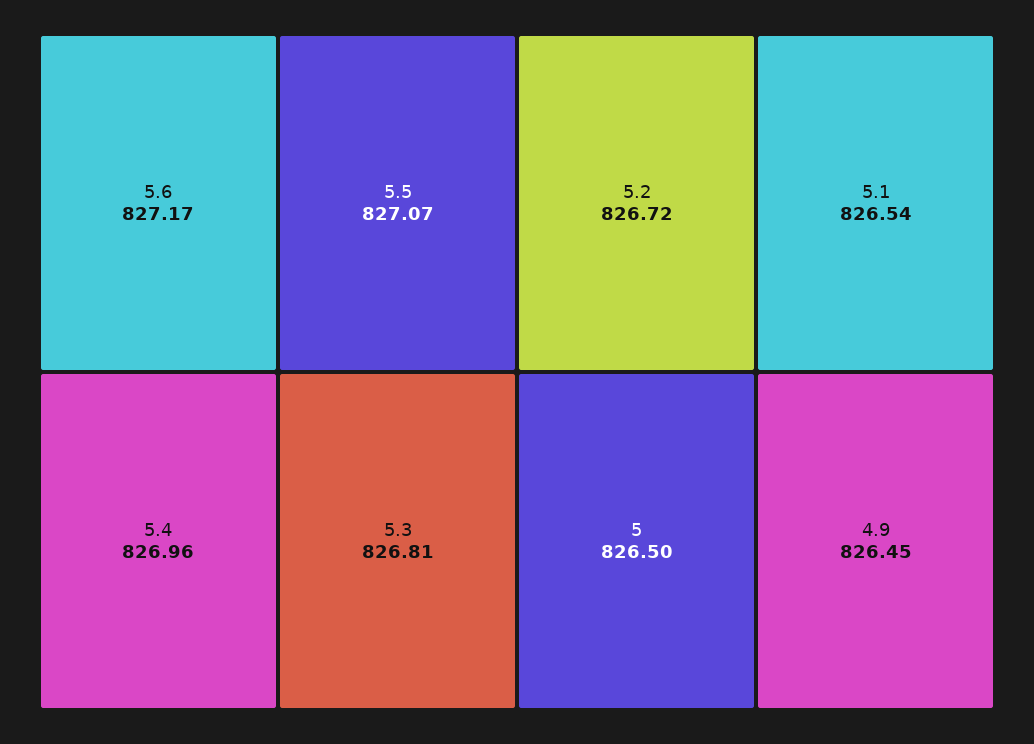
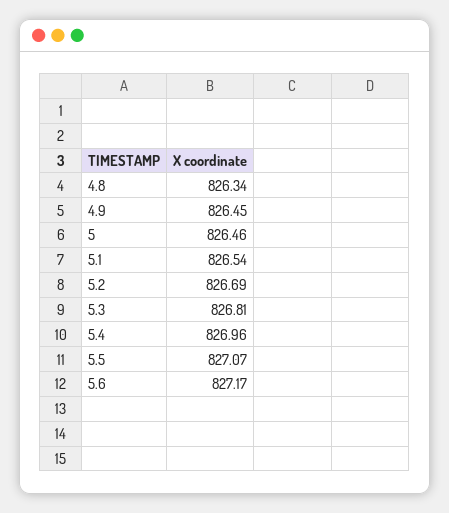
  {
    "5.6": 827.17,
    "5.5": 827.07,
    "5.4": 826.96,
    "5.3": 826.81,
-   "5.2": 826.72,
+   "5.2": 826.69,
    "5.1": 826.54,
-   "5": 826.5,
+   "5": 826.46,
-   "4.9": 826.45
+   "4.9": 826.45,
+   "4.8": 826.34
  }

